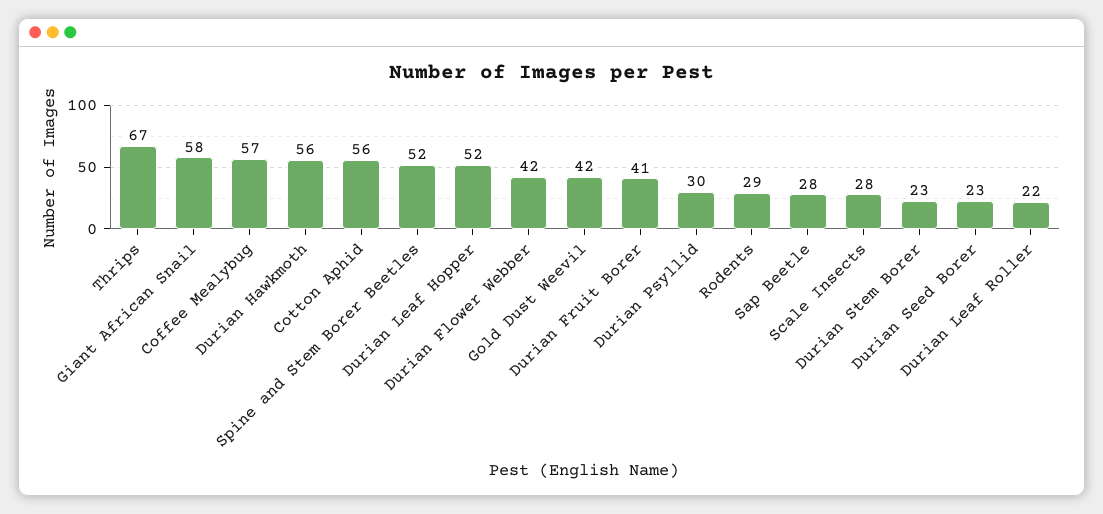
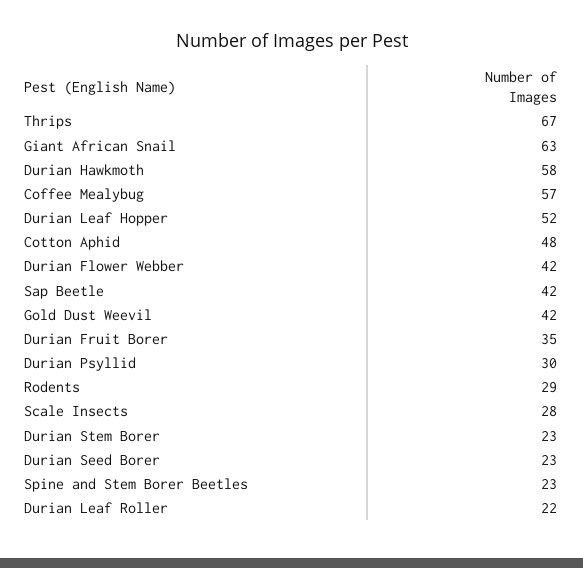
  {
    "Thrips": 67,
-   "Giant African Snail": 58,
+   "Giant African Snail": 63,
    "Coffee Mealybug": 57,
-   "Durian Hawkmoth": 56,
+   "Durian Hawkmoth": 58,
-   "Cotton Aphid": 56,
+   "Cotton Aphid": 48,
-   "Spine and Stem Borer Beetles": 52,
+   "Spine and Stem Borer Beetles": 23,
    "Durian Leaf Hopper": 52,
    "Durian Flower Webber": 42,
    "Gold Dust Weevil": 42,
-   "Durian Fruit Borer": 41,
+   "Durian Fruit Borer": 35,
    "Durian Psyllid": 30,
    "Rodents": 29,
-   "Sap Beetle": 28,
+   "Sap Beetle": 42,
    "Scale Insects": 28,
    "Durian Stem Borer": 23,
    "Durian Seed Borer": 23,
    "Durian Leaf Roller": 22
  }

